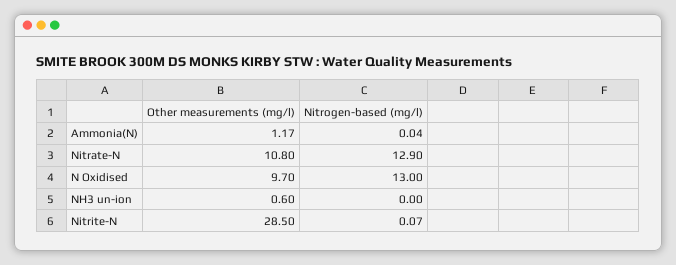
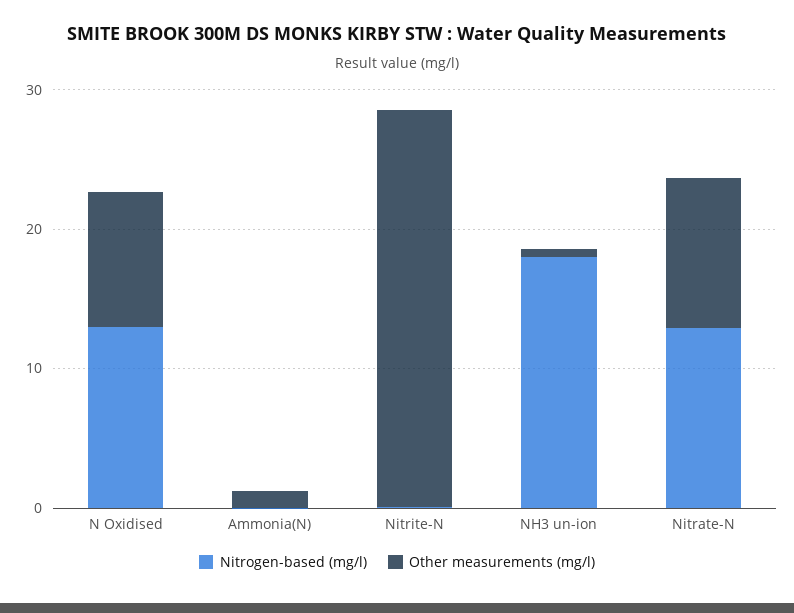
  {
    "Other measurements (mg/l)": {
      "Ammonia(N)": 1.17,
      "Nitrate-N": 10.8,
      "N Oxidised": 9.7,
      "NH3 un-ion": 0.6,
      "Nitrite-N": 28.5
    },
    "Nitrogen-based (mg/l)": {
      "Ammonia(N)": 0.04,
      "Nitrate-N": 12.9,
      "N Oxidised": 13,
-     "NH3 un-ion": 0,
+     "NH3 un-ion": 18,
      "Nitrite-N": 0.07
    }
  }

